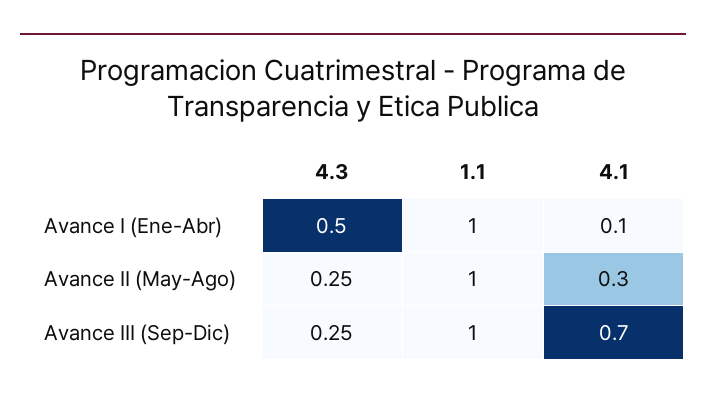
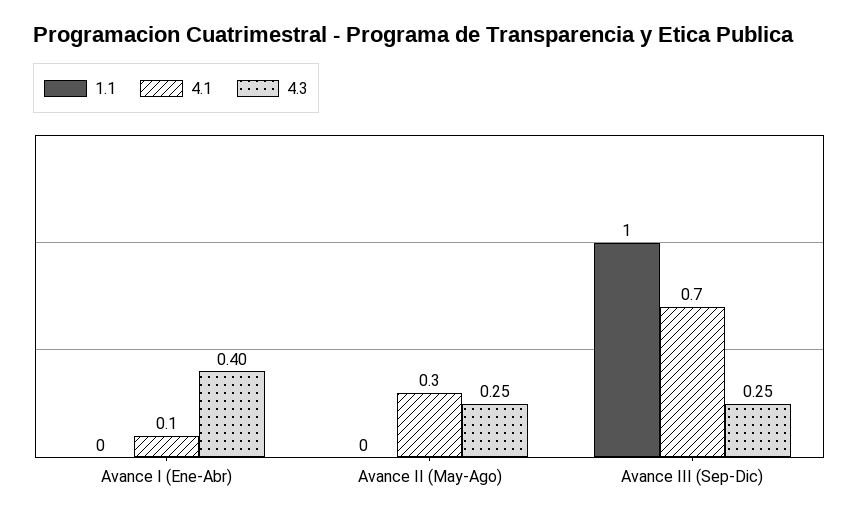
  {
    "4.3": {
-     "Avance I (Ene-Abr)": 0.5,
+     "Avance I (Ene-Abr)": 0.4,
      "Avance II (May-Ago)": 0.25,
      "Avance III (Sep-Dic)": 0.25
    },
    "1.1": {
-     "Avance I (Ene-Abr)": 1,
+     "Avance I (Ene-Abr)": 0,
-     "Avance II (May-Ago)": 1,
+     "Avance II (May-Ago)": 0,
      "Avance III (Sep-Dic)": 1
    },
    "4.1": {
      "Avance I (Ene-Abr)": 0.1,
      "Avance II (May-Ago)": 0.3,
      "Avance III (Sep-Dic)": 0.7
    }
  }

